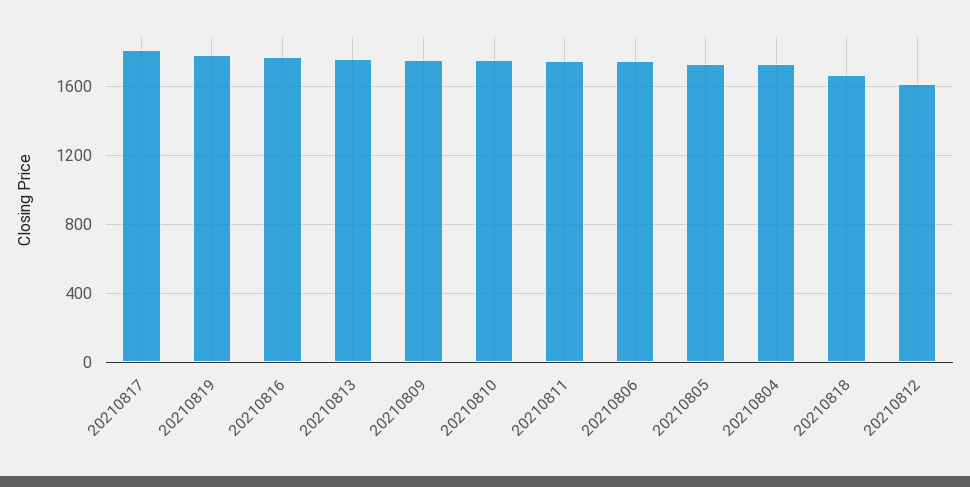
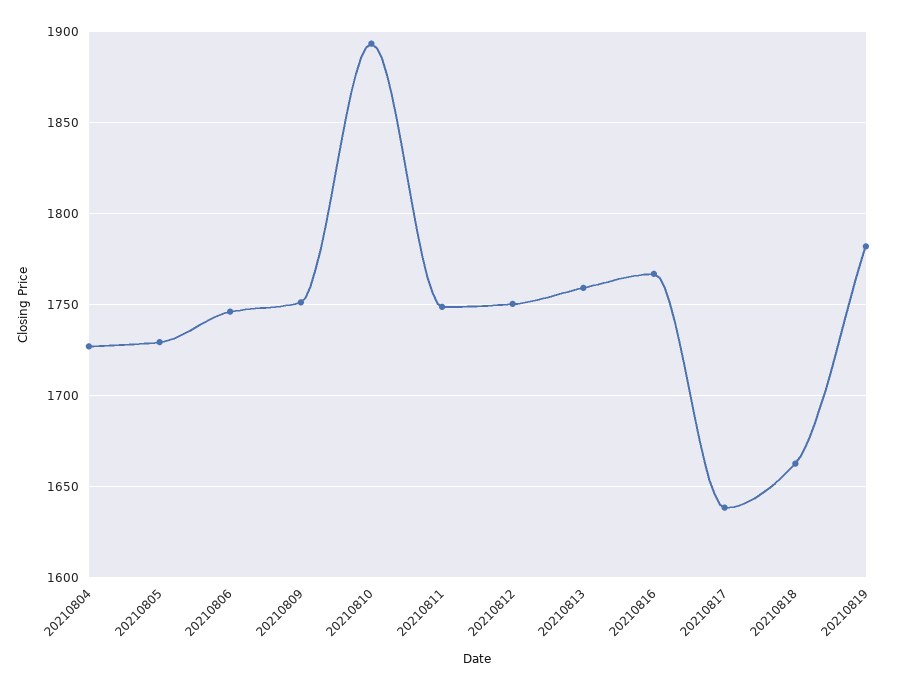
  {
-   "20210817": 1800,
+   "20210817": 1640,
    "20210819": 1780,
    "20210816": 1765,
    "20210813": 1760,
    "20210809": 1750,
-   "20210810": 1750,
+   "20210810": 1895,
    "20210811": 1750,
    "20210806": 1745,
    "20210805": 1730,
    "20210804": 1725,
    "20210818": 1665,
-   "20210812": 1600
+   "20210812": 1750
  }

